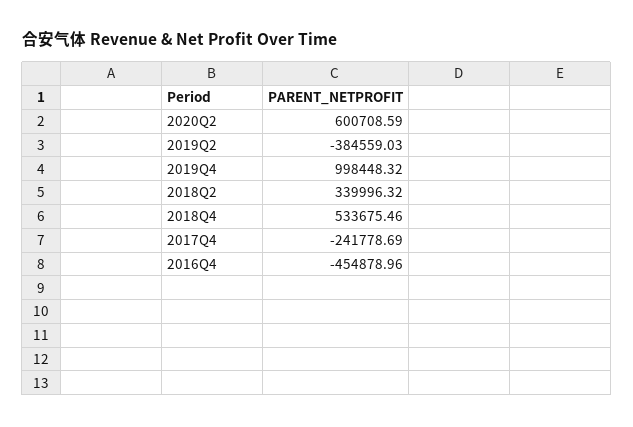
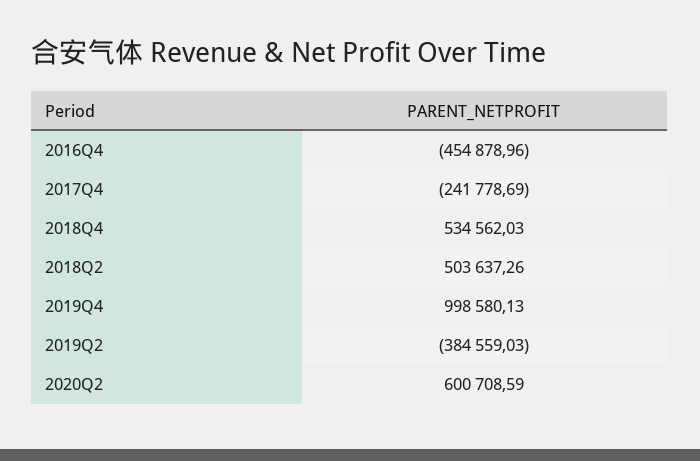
  {
    "2020Q2": 600708.59,
    "2019Q2": -384559.03,
-   "2019Q4": 998448.32,
+   "2019Q4": 998580.13,
-   "2018Q2": 339996.32,
+   "2018Q2": 503637.26,
-   "2018Q4": 533675.46,
+   "2018Q4": 534562.03,
    "2017Q4": -241778.69,
    "2016Q4": -454878.96
  }

